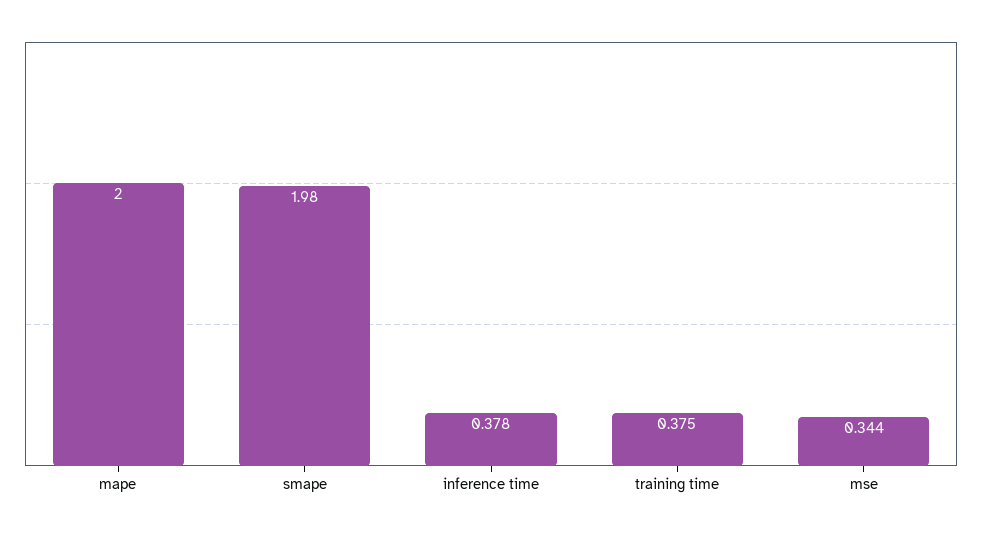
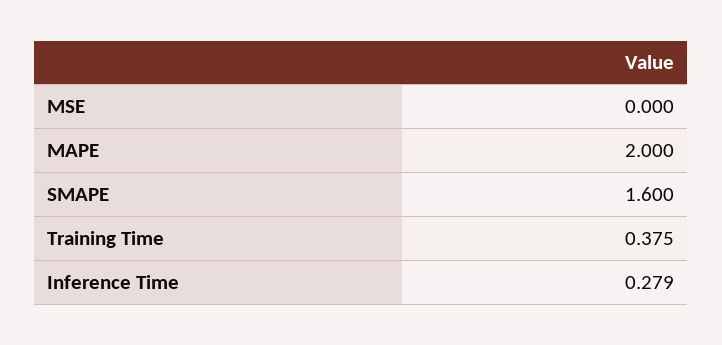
  {
    "mape": 2,
-   "smape": 1.98,
+   "smape": 1.6,
-   "inference time": 0.378,
+   "inference time": 0.279,
    "training time": 0.375,
-   "mse": 0.344
+   "mse": 0
  }

